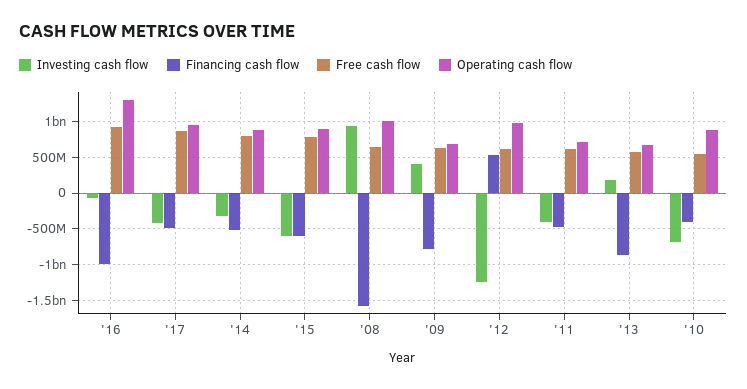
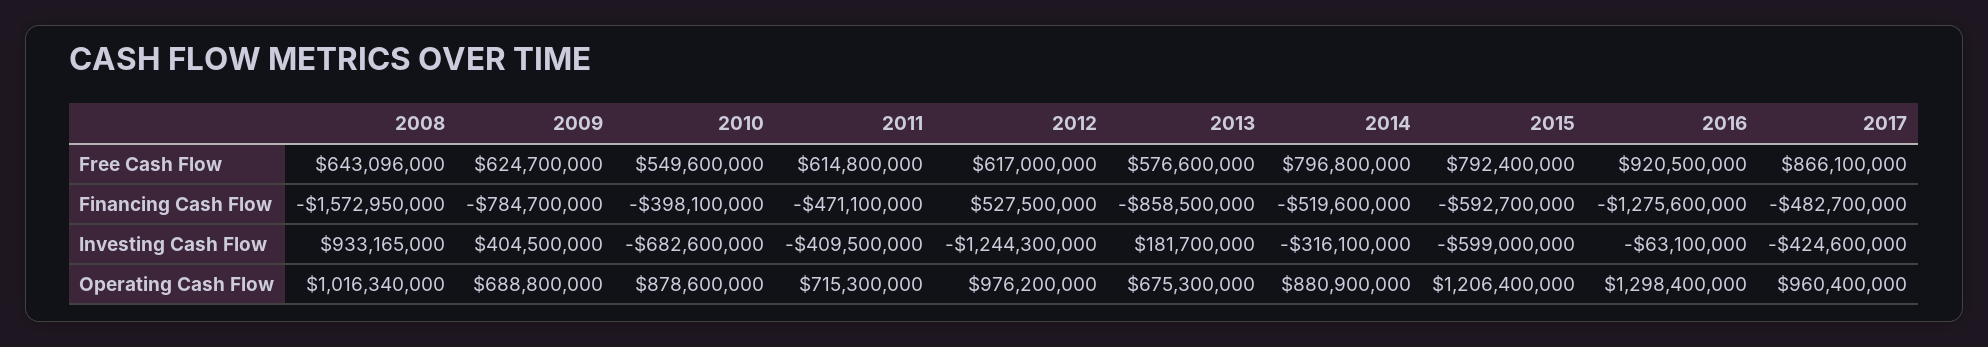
  {
    "Investing cash flow": {
      "'16": -63100000,
      "'17": -424600000,
      "'14": -316100000,
      "'15": -599000000,
      "'08": 933165000,
      "'09": 404500000,
      "'12": -1244300000,
      "'11": -409500000,
      "'13": 181700000,
      "'10": -682600000
    },
    "Financing cash flow": {
-     "'16": -1000000000,
+     "'16": -1275600000,
      "'17": -482700000,
      "'14": -519600000,
      "'15": -592700000,
      "'08": -1572950000,
      "'09": -784700000,
      "'12": 527500000,
      "'11": -471100000,
      "'13": -858500000,
      "'10": -398100000
    },
    "Free cash flow": {
      "'16": 920500000,
      "'17": 866100000,
      "'14": 796800000,
      "'15": 792400000,
      "'08": 643096000,
      "'09": 624700000,
      "'12": 617000000,
      "'11": 614800000,
      "'13": 576600000,
      "'10": 549600000
    },
    "Operating cash flow": {
      "'16": 1298400000,
      "'17": 960400000,
      "'14": 880900000,
-     "'15": 900000000,
+     "'15": 1206400000,
      "'08": 1016340000,
      "'09": 688800000,
      "'12": 976200000,
      "'11": 715300000,
      "'13": 675300000,
      "'10": 878600000
    }
  }

